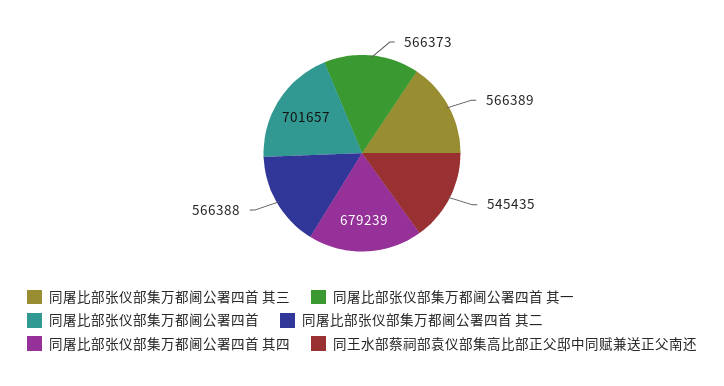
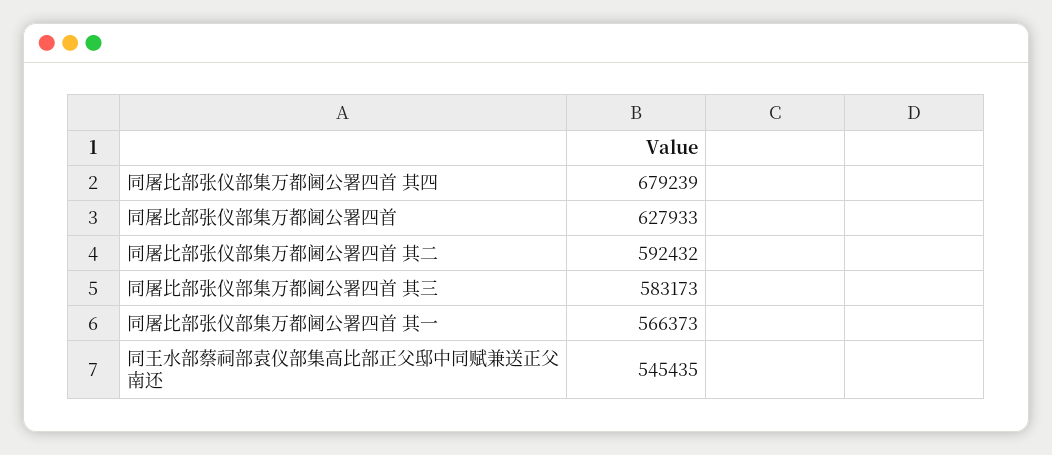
  {
-   "同屠比部张仪部集万都阃公署四首 其三": 566389,
+   "同屠比部张仪部集万都阃公署四首 其三": 583173,
    "同屠比部张仪部集万都阃公署四首 其一": 566373,
-   "同屠比部张仪部集万都阃公署四首": 701657,
+   "同屠比部张仪部集万都阃公署四首": 627933,
-   "同屠比部张仪部集万都阃公署四首 其二": 566388,
+   "同屠比部张仪部集万都阃公署四首 其二": 592432,
    "同屠比部张仪部集万都阃公署四首 其四": 679239,
    "同王水部蔡祠部袁仪部集高比部正父邸中同赋兼送正父南还": 545435
  }

